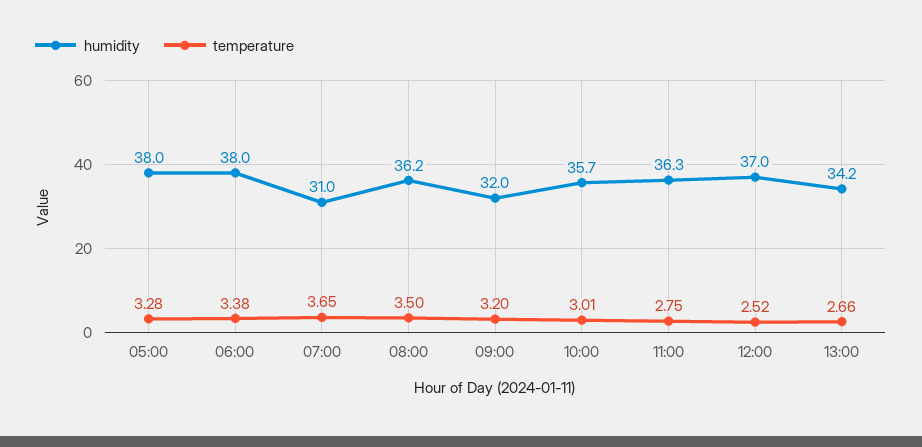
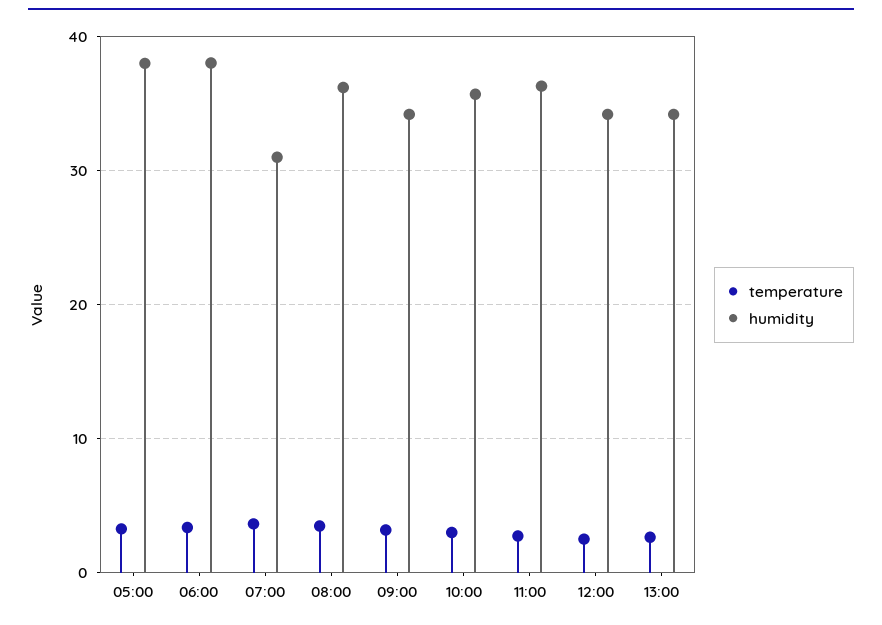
  {
    "humidity": {
      "05:00": 38,
      "06:00": 38,
      "07:00": 31,
      "08:00": 36.2,
-     "09:00": 32,
+     "09:00": 34,
      "10:00": 35.7,
      "11:00": 36.3,
-     "12:00": 37,
+     "12:00": 34,
      "13:00": 34.2
    },
    "temperature": {
      "05:00": 3.28,
      "06:00": 3.38,
      "07:00": 3.65,
      "08:00": 3.5,
      "09:00": 3.2,
      "10:00": 3.01,
      "11:00": 2.75,
      "12:00": 2.52,
      "13:00": 2.66
    }
  }

